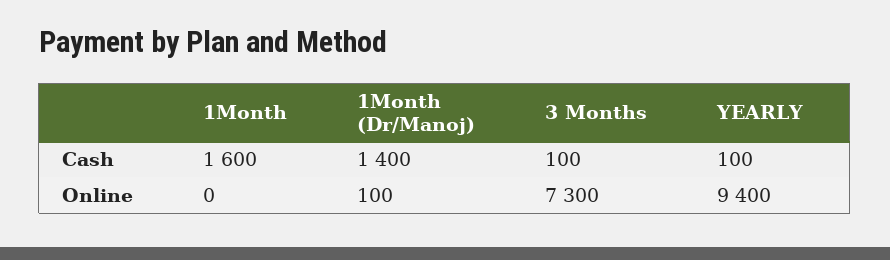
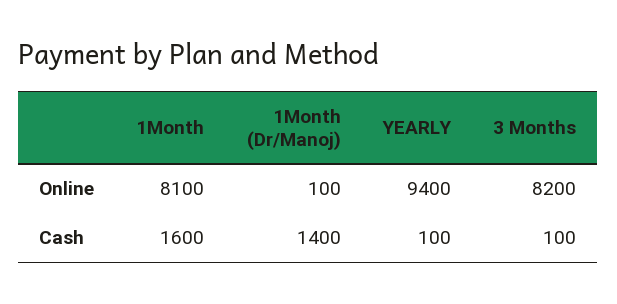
  {
    "1Month": {
      "Cash": 1600,
-     "Online": 0
+     "Online": 8100
    },
    "1Month (Dr/Manoj)": {
      "Cash": 1400,
      "Online": 100
    },
    "3 Months": {
      "Cash": 100,
-     "Online": 7300
+     "Online": 8200
    },
    "YEARLY": {
      "Cash": 100,
      "Online": 9400
    }
  }

